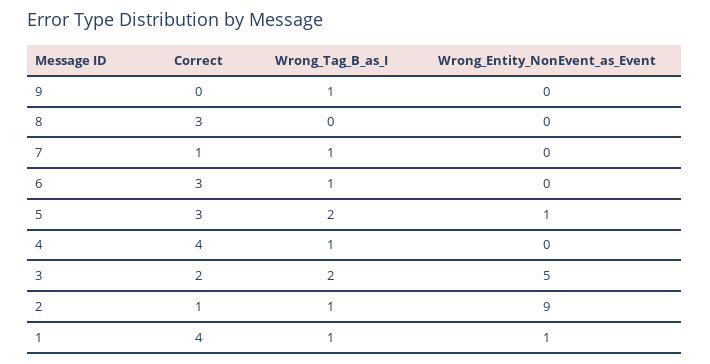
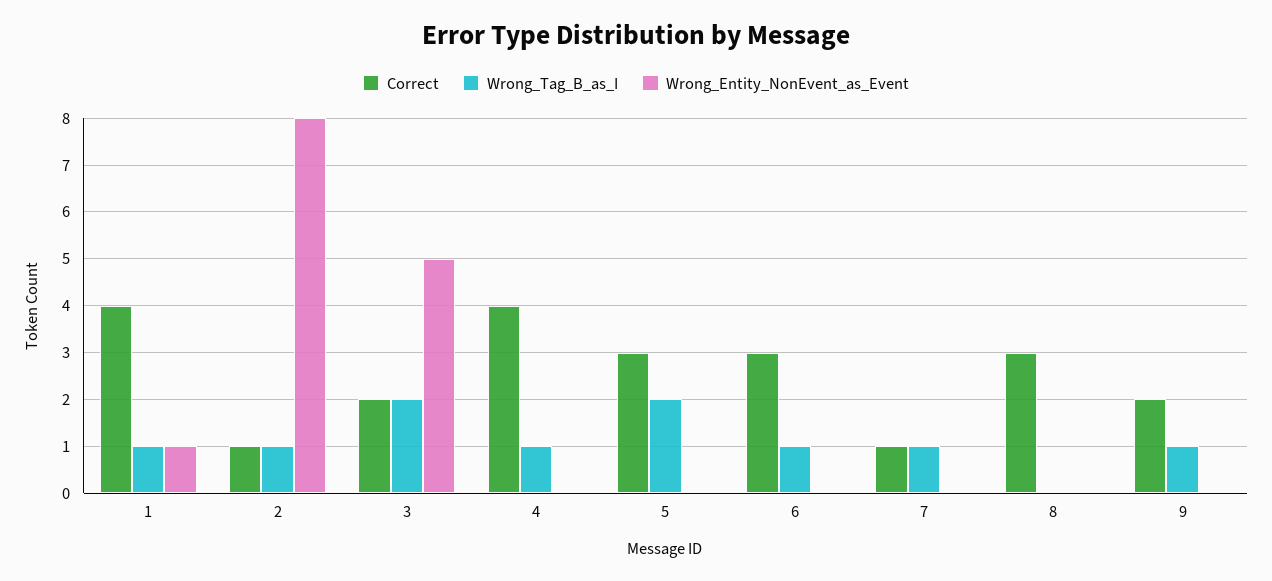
  {
    "Correct": {
-     "9": 0,
+     "9": 2,
      "8": 3,
      "7": 1,
      "6": 3,
      "5": 3,
      "4": 4,
      "3": 2,
      "2": 1,
      "1": 4
    },
    "Wrong_Tag_B_as_I": {
      "9": 1,
      "8": 0,
      "7": 1,
      "6": 1,
      "5": 2,
      "4": 1,
      "3": 2,
      "2": 1,
      "1": 1
    },
    "Wrong_Entity_NonEvent_as_Event": {
      "9": 0,
      "8": 0,
      "7": 0,
      "6": 0,
-     "5": 1,
+     "5": 0,
      "4": 0,
      "3": 5,
-     "2": 9,
+     "2": 8,
      "1": 1
    }
  }

